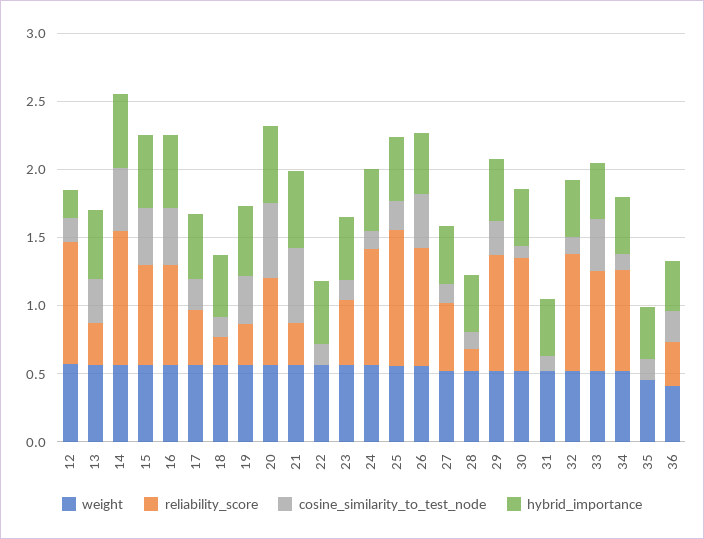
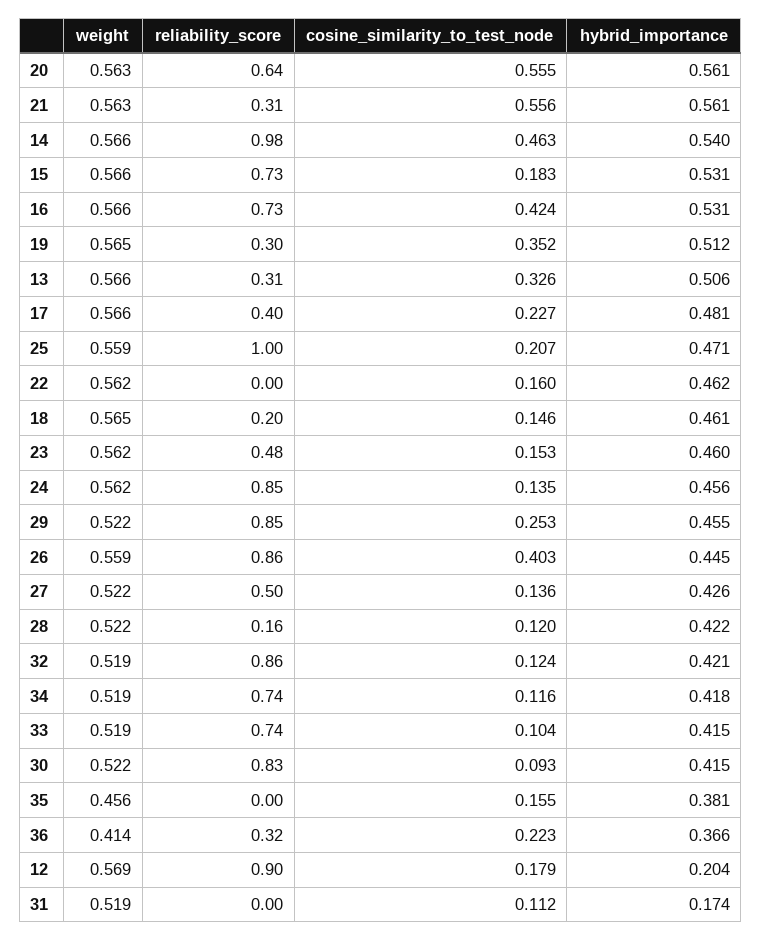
  {
    "weight": {
      "12": 0.569,
      "13": 0.566,
      "14": 0.566,
      "15": 0.566,
      "16": 0.566,
      "17": 0.566,
      "18": 0.565,
      "19": 0.565,
      "20": 0.563,
      "21": 0.563,
      "22": 0.562,
      "23": 0.562,
      "24": 0.562,
      "25": 0.559,
      "26": 0.559,
      "27": 0.522,
      "28": 0.522,
      "29": 0.522,
      "30": 0.522,
      "31": 0.519,
      "32": 0.519,
      "33": 0.519,
      "34": 0.519,
      "35": 0.456,
      "36": 0.414
    },
    "reliability_score": {
      "12": 0.9,
      "13": 0.31,
      "14": 0.98,
      "15": 0.73,
      "16": 0.73,
      "17": 0.4,
      "18": 0.2,
      "19": 0.3,
      "20": 0.64,
      "21": 0.31,
      "22": 0,
      "23": 0.48,
      "24": 0.85,
      "25": 1,
      "26": 0.86,
      "27": 0.5,
      "28": 0.16,
      "29": 0.85,
      "30": 0.83,
      "31": 0,
      "32": 0.86,
      "33": 0.74,
      "34": 0.74,
      "35": 0,
      "36": 0.32
    },
    "cosine_similarity_to_test_node": {
      "12": 0.179,
      "13": 0.326,
      "14": 0.463,
-     "15": 0.4,
+     "15": 0.183,
      "16": 0.424,
      "17": 0.227,
      "18": 0.146,
      "19": 0.352,
      "20": 0.555,
      "21": 0.556,
      "22": 0.16,
      "23": 0.153,
      "24": 0.135,
      "25": 0.207,
      "26": 0.403,
      "27": 0.136,
      "28": 0.12,
      "29": 0.253,
      "30": 0.093,
      "31": 0.112,
      "32": 0.124,
-     "33": 0.4,
+     "33": 0.104,
      "34": 0.116,
      "35": 0.155,
      "36": 0.223
    },
    "hybrid_importance": {
      "12": 0.204,
      "13": 0.506,
      "14": 0.54,
      "15": 0.531,
      "16": 0.531,
      "17": 0.481,
      "18": 0.461,
      "19": 0.512,
      "20": 0.561,
      "21": 0.561,
      "22": 0.462,
      "23": 0.46,
      "24": 0.456,
      "25": 0.471,
      "26": 0.445,
      "27": 0.426,
      "28": 0.422,
      "29": 0.455,
      "30": 0.415,
-     "31": 0.4,
+     "31": 0.174,
      "32": 0.421,
      "33": 0.415,
      "34": 0.418,
      "35": 0.381,
      "36": 0.366
    }
  }

